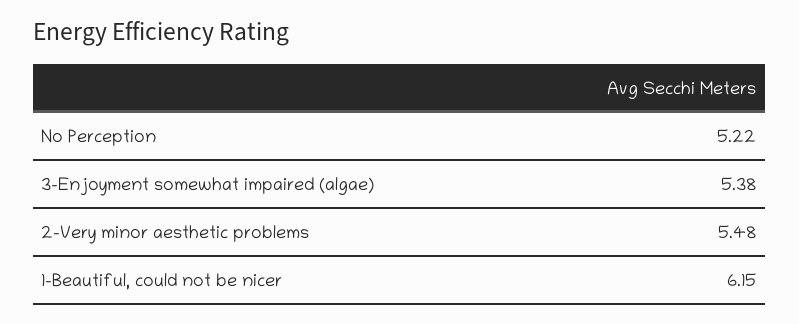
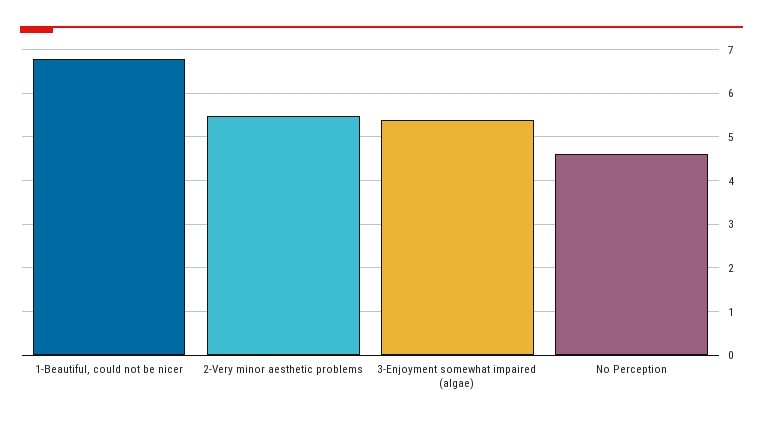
  {
-   "No Perception": 5.22,
+   "No Perception": 4.6,
    "3-Enjoyment somewhat impaired (algae)": 5.38,
    "2-Very minor aesthetic problems": 5.48,
-   "1-Beautiful, could not be nicer": 6.15
+   "1-Beautiful, could not be nicer": 6.8
  }

